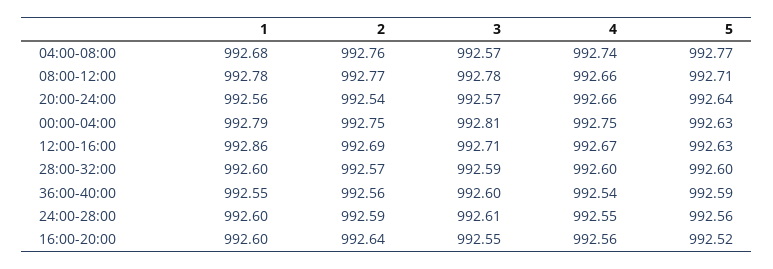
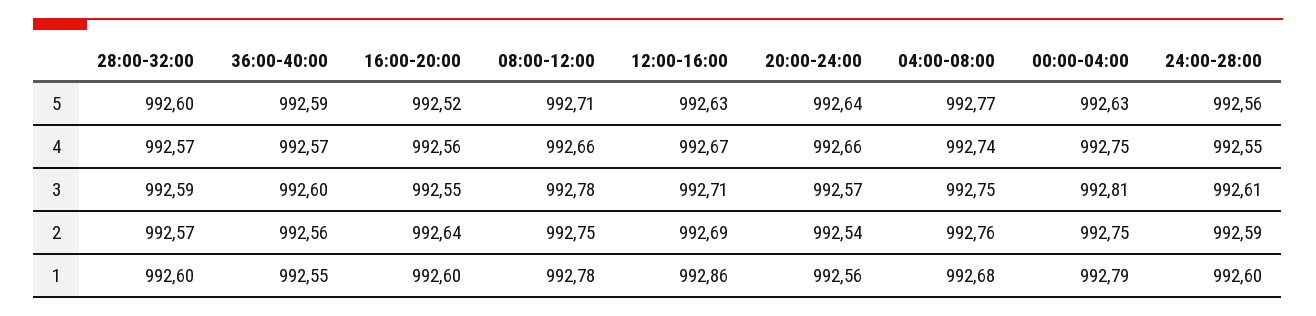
  {
    "1": {
      "04:00-08:00": 992.68,
      "08:00-12:00": 992.78,
      "20:00-24:00": 992.56,
      "00:00-04:00": 992.79,
      "12:00-16:00": 992.86,
      "28:00-32:00": 992.6,
      "36:00-40:00": 992.55,
      "24:00-28:00": 992.6,
      "16:00-20:00": 992.6
    },
    "2": {
      "04:00-08:00": 992.76,
-     "08:00-12:00": 992.77,
+     "08:00-12:00": 992.75,
      "20:00-24:00": 992.54,
      "00:00-04:00": 992.75,
      "12:00-16:00": 992.69,
      "28:00-32:00": 992.57,
      "36:00-40:00": 992.56,
      "24:00-28:00": 992.59,
      "16:00-20:00": 992.64
    },
    "3": {
-     "04:00-08:00": 992.57,
+     "04:00-08:00": 992.75,
      "08:00-12:00": 992.78,
      "20:00-24:00": 992.57,
      "00:00-04:00": 992.81,
      "12:00-16:00": 992.71,
      "28:00-32:00": 992.59,
      "36:00-40:00": 992.6,
      "24:00-28:00": 992.61,
      "16:00-20:00": 992.55
    },
    "4": {
      "04:00-08:00": 992.74,
      "08:00-12:00": 992.66,
      "20:00-24:00": 992.66,
      "00:00-04:00": 992.75,
      "12:00-16:00": 992.67,
-     "28:00-32:00": 992.6,
+     "28:00-32:00": 992.57,
-     "36:00-40:00": 992.54,
+     "36:00-40:00": 992.57,
      "24:00-28:00": 992.55,
      "16:00-20:00": 992.56
    },
    "5": {
      "04:00-08:00": 992.77,
      "08:00-12:00": 992.71,
      "20:00-24:00": 992.64,
      "00:00-04:00": 992.63,
      "12:00-16:00": 992.63,
      "28:00-32:00": 992.6,
      "36:00-40:00": 992.59,
      "24:00-28:00": 992.56,
      "16:00-20:00": 992.52
    }
  }

